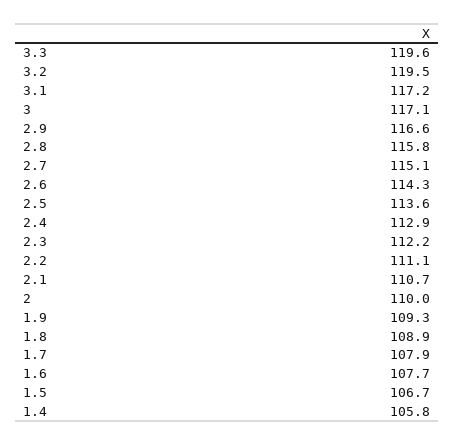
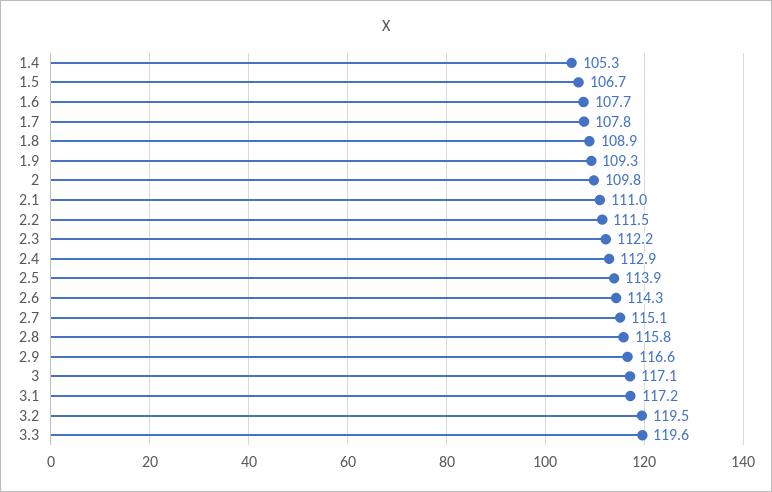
  {
    "3.3": 119.6,
    "3.2": 119.5,
    "3.1": 117.2,
    "3": 117.1,
    "2.9": 116.6,
    "2.8": 115.8,
    "2.7": 115.1,
    "2.6": 114.3,
-   "2.5": 113.6,
+   "2.5": 113.9,
    "2.4": 112.9,
    "2.3": 112.2,
-   "2.2": 111.1,
+   "2.2": 111.5,
-   "2.1": 110.7,
+   "2.1": 111,
-   "2": 110,
+   "2": 109.8,
    "1.9": 109.3,
    "1.8": 108.9,
-   "1.7": 107.9,
+   "1.7": 107.8,
    "1.6": 107.7,
    "1.5": 106.7,
-   "1.4": 105.8
+   "1.4": 105.3
  }

